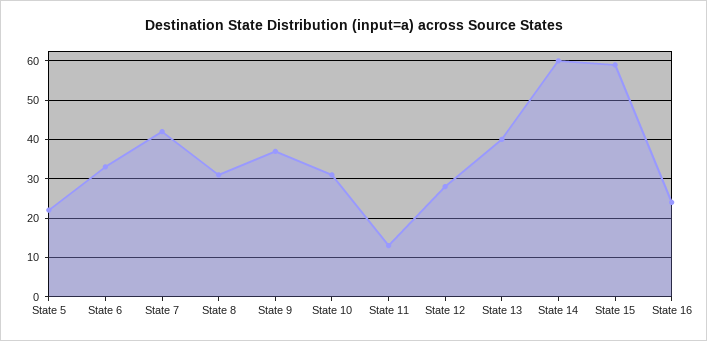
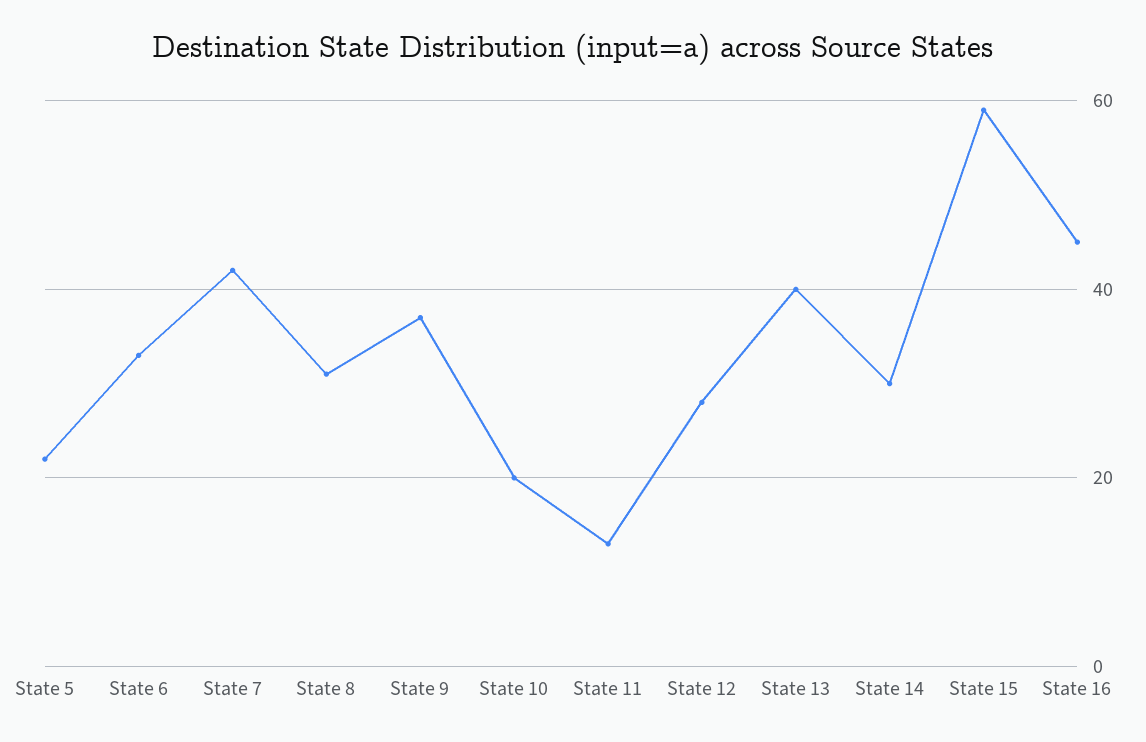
  {
    "State 5": 20,
    "State 6": 35,
    "State 7": 40,
    "State 8": 30,
    "State 9": 35,
-   "State 10": 30,
+   "State 10": 20,
    "State 11": 15,
    "State 12": 30,
    "State 13": 40,
-   "State 14": 60,
+   "State 14": 30,
    "State 15": 60,
-   "State 16": 25
+   "State 16": 45
  }

